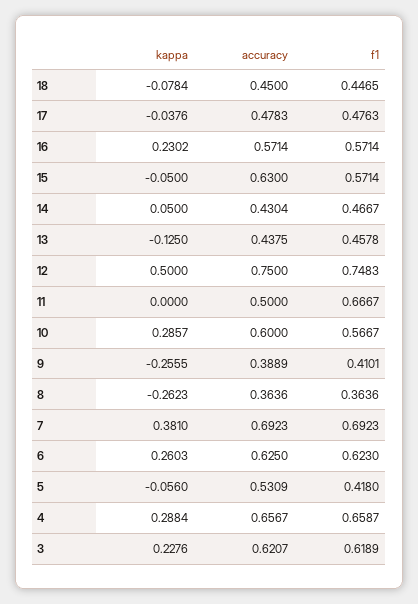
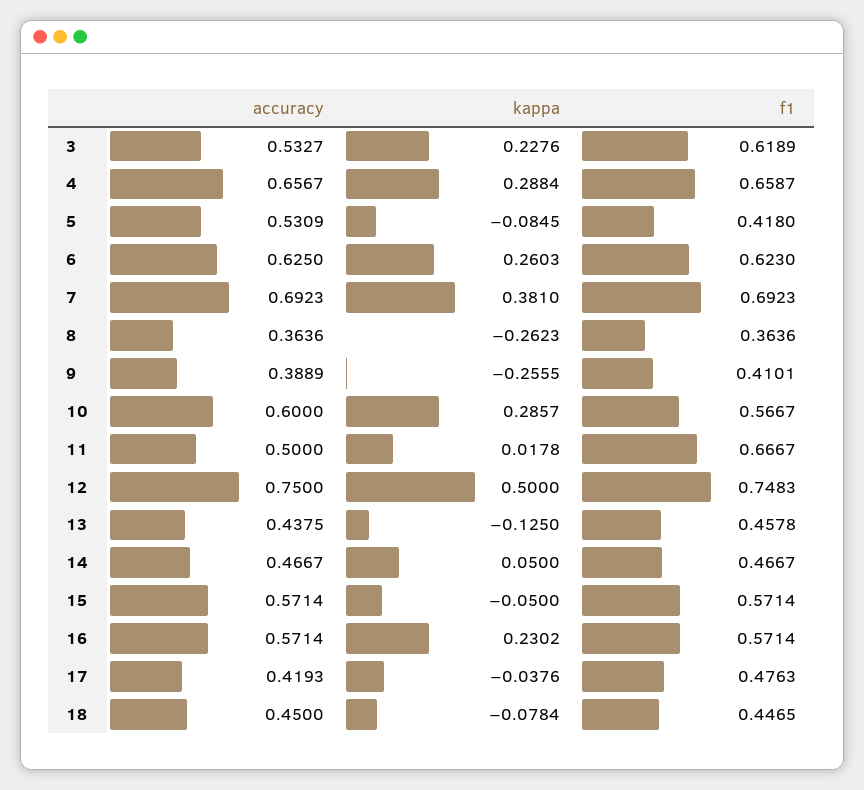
  {
    "kappa": {
      "18": -0.0784,
      "17": -0.0376,
      "16": 0.2302,
      "15": -0.05,
      "14": 0.05,
      "13": -0.125,
      "12": 0.5,
-     "11": 0,
+     "11": 0.0178,
      "10": 0.2857,
      "9": -0.2555,
      "8": -0.2623,
      "7": 0.381,
      "6": 0.2603,
-     "5": -0.056,
+     "5": -0.0845,
      "4": 0.2884,
      "3": 0.2276
    },
    "accuracy": {
      "18": 0.45,
-     "17": 0.4783,
+     "17": 0.4193,
      "16": 0.5714,
-     "15": 0.63,
+     "15": 0.5714,
-     "14": 0.4304,
+     "14": 0.4667,
      "13": 0.4375,
      "12": 0.75,
      "11": 0.5,
      "10": 0.6,
      "9": 0.3889,
      "8": 0.3636,
      "7": 0.6923,
      "6": 0.625,
      "5": 0.5309,
      "4": 0.6567,
-     "3": 0.6207
+     "3": 0.5327
    },
    "f1": {
      "18": 0.4465,
      "17": 0.4763,
      "16": 0.5714,
      "15": 0.5714,
      "14": 0.4667,
      "13": 0.4578,
      "12": 0.7483,
      "11": 0.6667,
      "10": 0.5667,
      "9": 0.4101,
      "8": 0.3636,
      "7": 0.6923,
      "6": 0.623,
      "5": 0.418,
      "4": 0.6587,
      "3": 0.6189
    }
  }

